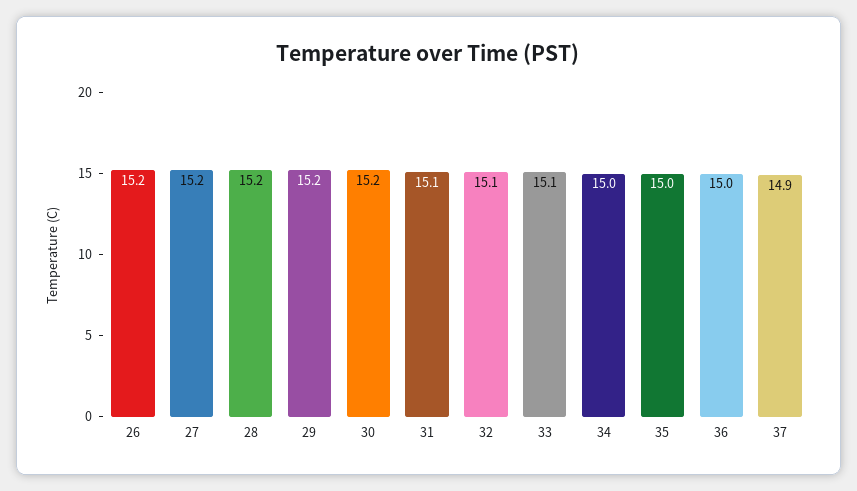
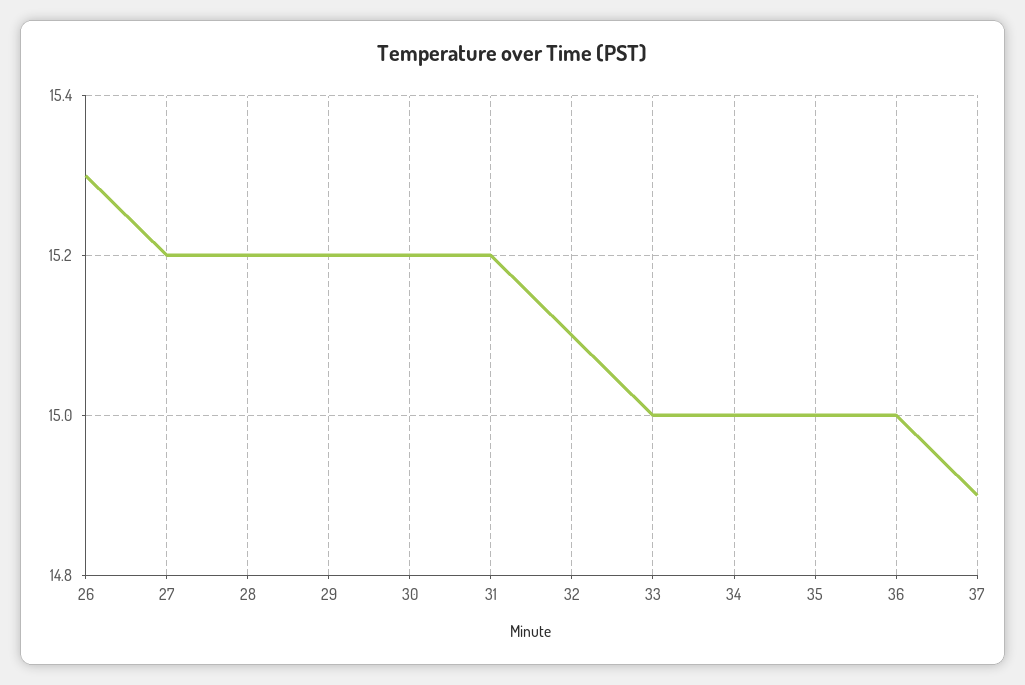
  {
-   "26": 15.2,
+   "26": 15.3,
    "27": 15.2,
    "28": 15.2,
    "29": 15.2,
    "30": 15.2,
-   "31": 15.1,
+   "31": 15.2,
    "32": 15.1,
-   "33": 15.1,
+   "33": 15,
    "34": 15,
    "35": 15,
    "36": 15,
    "37": 14.9
  }

